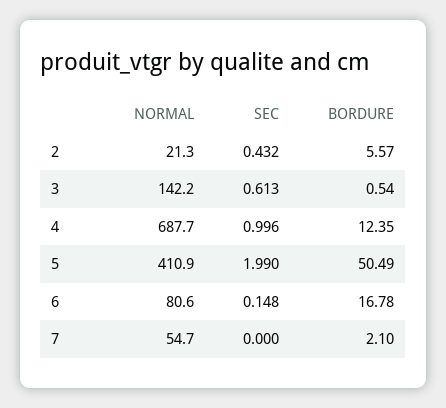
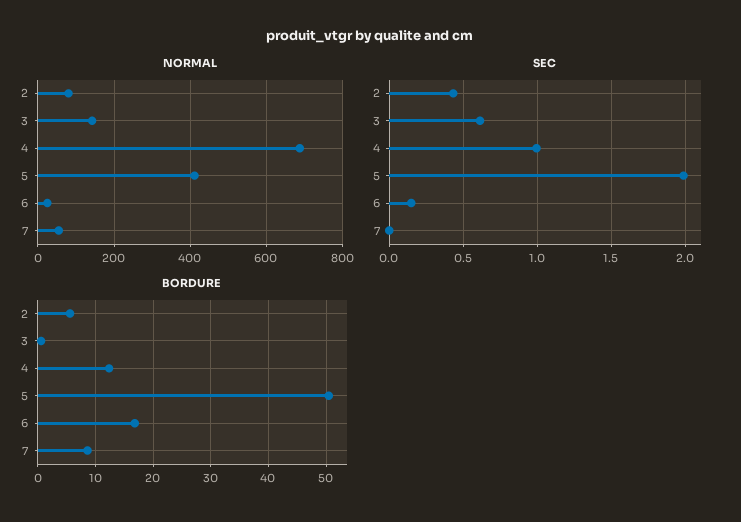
  {
    "NORMAL": {
-     "2": 21.3,
+     "2": 80,
      "3": 142.2,
      "4": 687.7,
      "5": 410.9,
-     "6": 80.6,
+     "6": 20,
      "7": 54.7
    },
    "SEC": {
      "2": 0.432,
      "3": 0.613,
      "4": 0.996,
      "5": 1.99,
      "6": 0.148,
      "7": 0
    },
    "BORDURE": {
      "2": 5.57,
      "3": 0.54,
      "4": 12.35,
      "5": 50.49,
      "6": 16.78,
-     "7": 2.1
+     "7": 8
    }
  }

